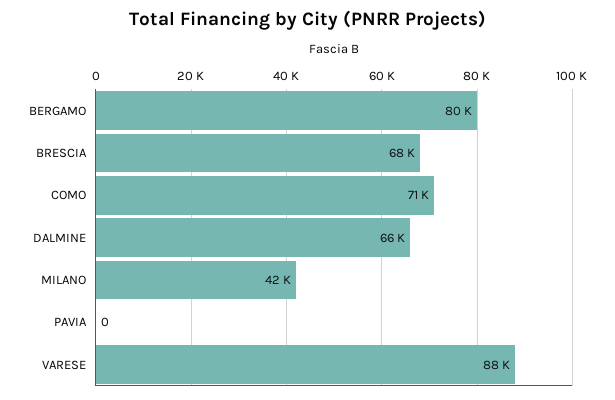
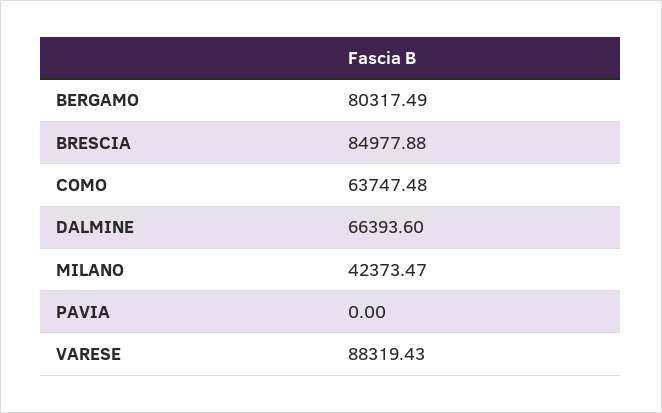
  {
    "BERGAMO": 80317.49,
-   "BRESCIA": 68000,
+   "BRESCIA": 84977.88,
-   "COMO": 71000,
+   "COMO": 63747.48,
    "DALMINE": 66393.6,
    "MILANO": 42373.47,
    "PAVIA": 0,
    "VARESE": 88319.43
  }

